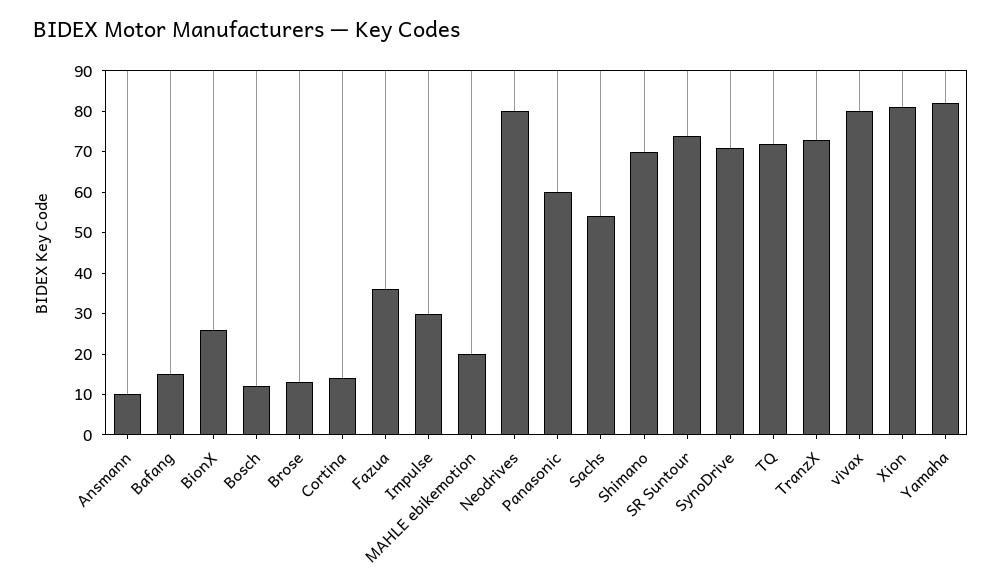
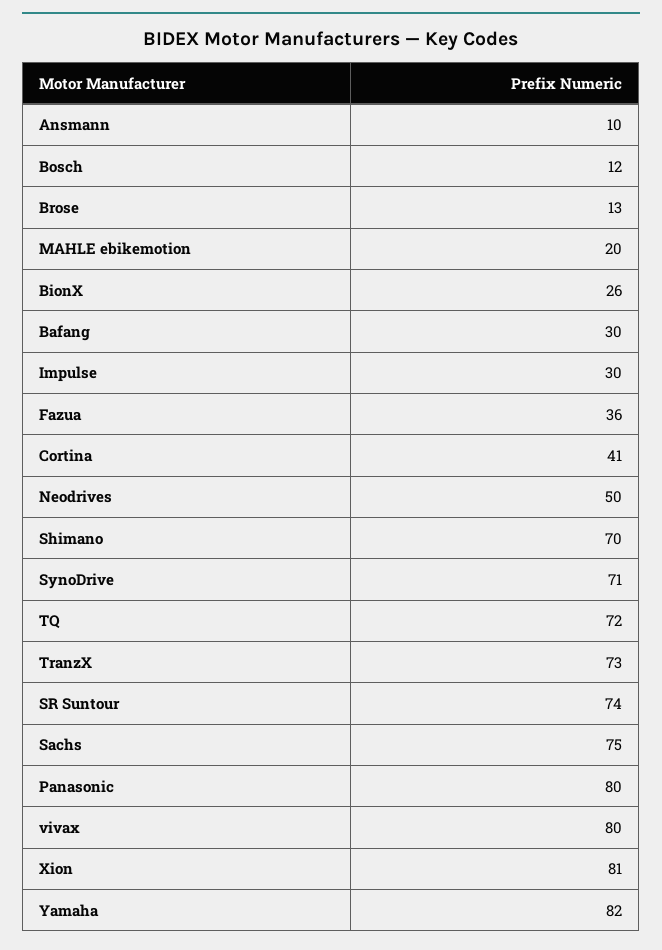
  {
    "Ansmann": 10,
-   "Bafang": 15,
+   "Bafang": 30,
    "BionX": 26,
    "Bosch": 12,
    "Brose": 13,
-   "Cortina": 15,
+   "Cortina": 41,
    "Fazua": 36,
    "Impulse": 30,
    "MAHLE ebikemotion": 20,
-   "Neodrives": 80,
+   "Neodrives": 50,
-   "Panasonic": 60,
+   "Panasonic": 80,
-   "Sachs": 55,
+   "Sachs": 75,
    "Shimano": 70,
    "SR Suntour": 74,
    "SynoDrive": 71,
    "TQ": 72,
    "TranzX": 73,
    "vivax": 80,
    "Xion": 81,
    "Yamaha": 82
  }

